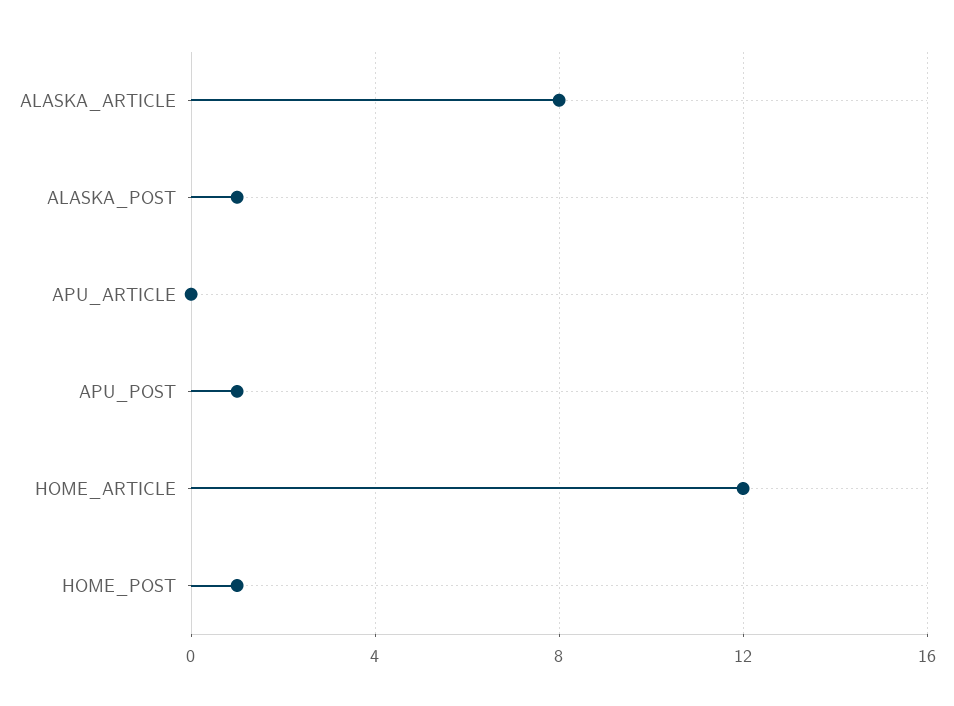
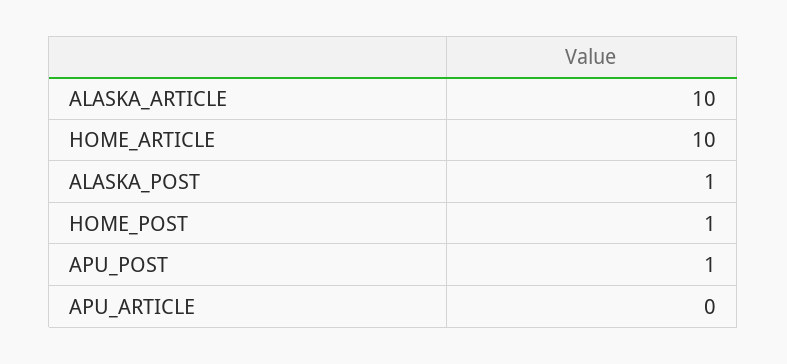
  {
-   "ALASKA_ARTICLE": 8,
+   "ALASKA_ARTICLE": 10,
    "ALASKA_POST": 1,
    "APU_ARTICLE": 0,
    "APU_POST": 1,
-   "HOME_ARTICLE": 12,
+   "HOME_ARTICLE": 10,
    "HOME_POST": 1
  }

